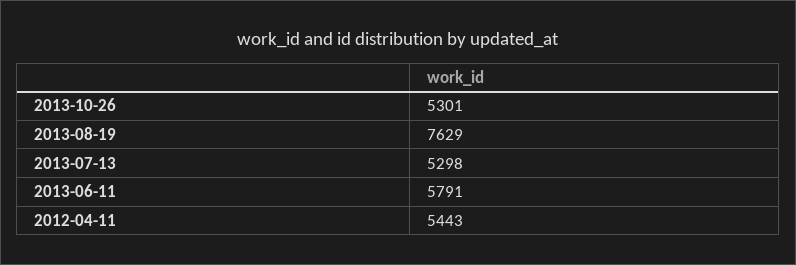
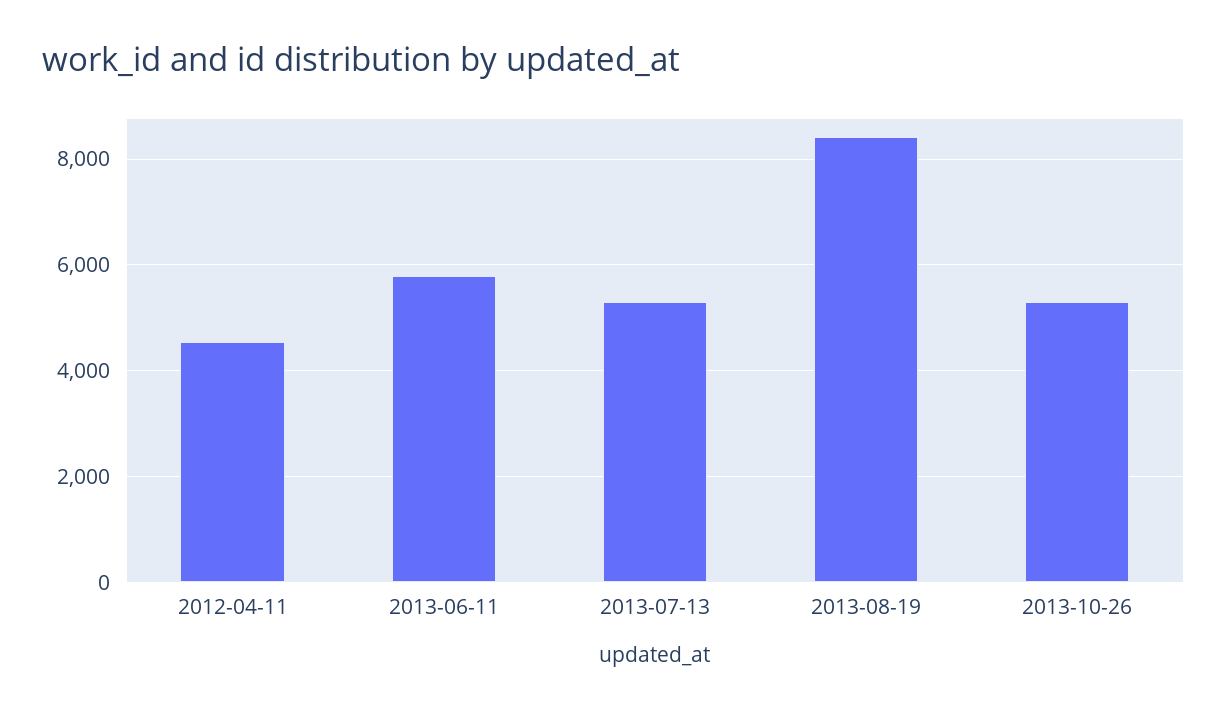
  {
    "2013-10-26": 5301,
-   "2013-08-19": 7629,
+   "2013-08-19": 8400,
    "2013-07-13": 5298,
    "2013-06-11": 5791,
-   "2012-04-11": 5443
+   "2012-04-11": 4600
  }

